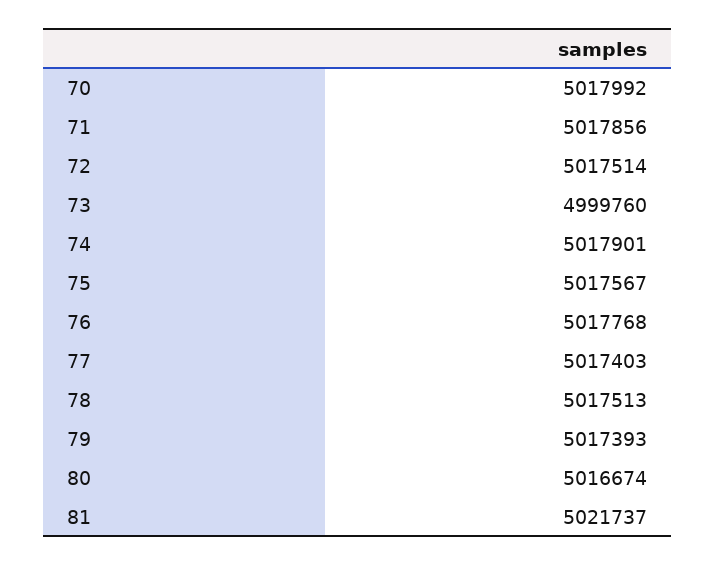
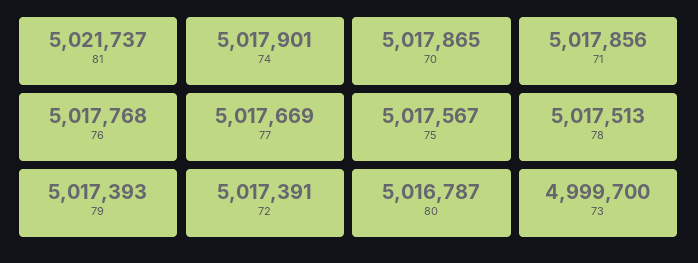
  {
-   "70": 5017992,
+   "70": 5017865,
    "71": 5017856,
-   "72": 5017514,
+   "72": 5017391,
-   "73": 4999760,
+   "73": 4999700,
    "74": 5017901,
    "75": 5017567,
    "76": 5017768,
-   "77": 5017403,
+   "77": 5017669,
    "78": 5017513,
    "79": 5017393,
-   "80": 5016674,
+   "80": 5016787,
    "81": 5021737
  }

